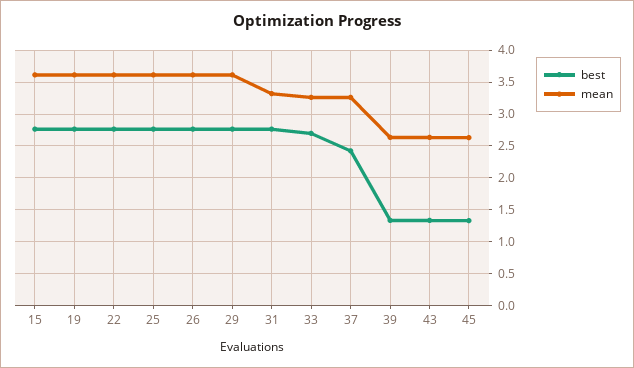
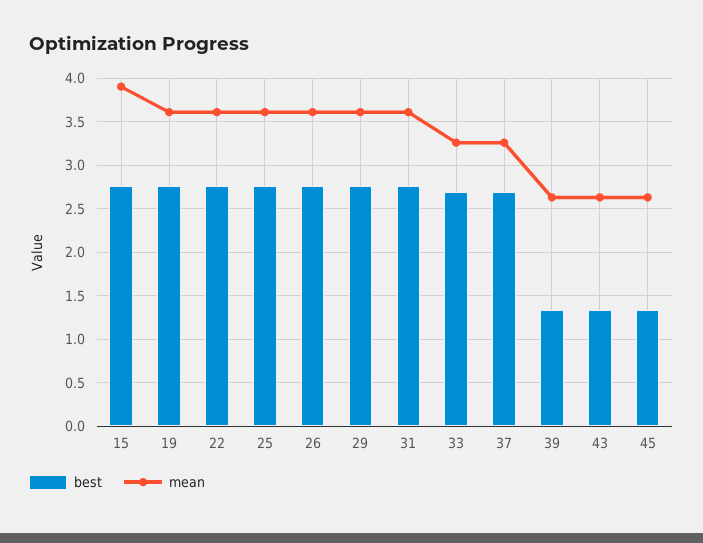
  {
    "best": {
      "15": 2.8,
      "19": 2.8,
      "22": 2.8,
      "25": 2.8,
      "26": 2.8,
      "29": 2.8,
      "31": 2.8,
      "33": 2.7,
-     "37": 2.4,
+     "37": 2.7,
      "39": 1.3,
      "43": 1.3,
      "45": 1.3
    },
    "mean": {
-     "15": 3.6,
+     "15": 3.9,
      "19": 3.6,
      "22": 3.6,
      "25": 3.6,
      "26": 3.6,
      "29": 3.6,
-     "31": 3.3,
+     "31": 3.6,
      "33": 3.3,
      "37": 3.3,
      "39": 2.6,
      "43": 2.6,
      "45": 2.6
    }
  }

